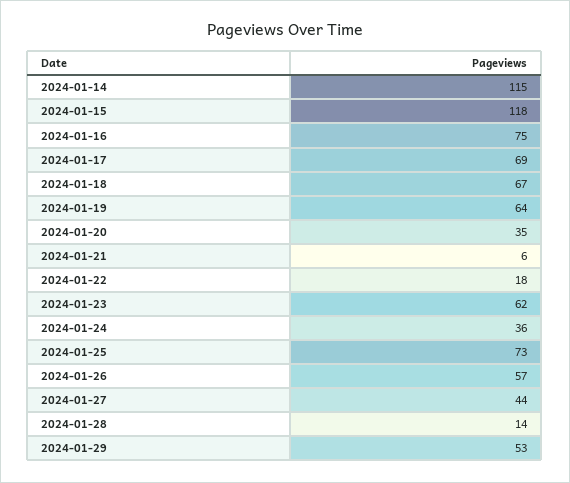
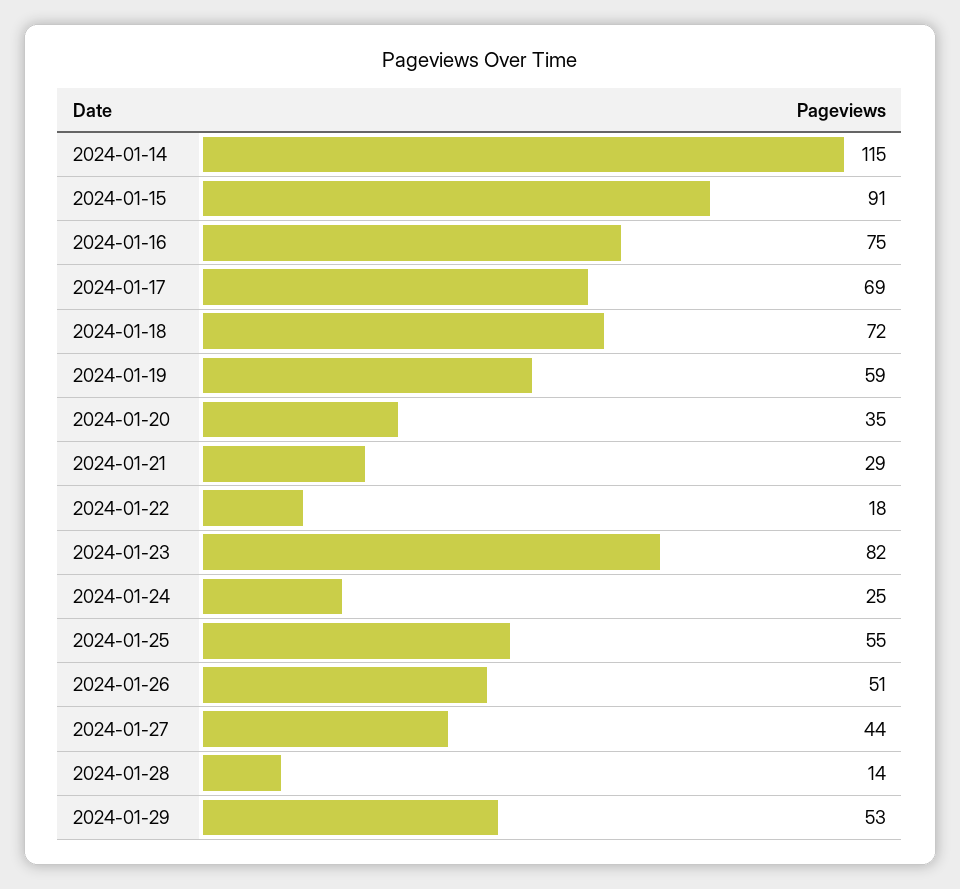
  {
    "2024-01-14": 115,
-   "2024-01-15": 118,
+   "2024-01-15": 91,
    "2024-01-16": 75,
    "2024-01-17": 69,
-   "2024-01-18": 67,
+   "2024-01-18": 72,
-   "2024-01-19": 64,
+   "2024-01-19": 59,
    "2024-01-20": 35,
-   "2024-01-21": 6,
+   "2024-01-21": 29,
    "2024-01-22": 18,
-   "2024-01-23": 62,
+   "2024-01-23": 82,
-   "2024-01-24": 36,
+   "2024-01-24": 25,
-   "2024-01-25": 73,
+   "2024-01-25": 55,
-   "2024-01-26": 57,
+   "2024-01-26": 51,
    "2024-01-27": 44,
    "2024-01-28": 14,
    "2024-01-29": 53
  }

